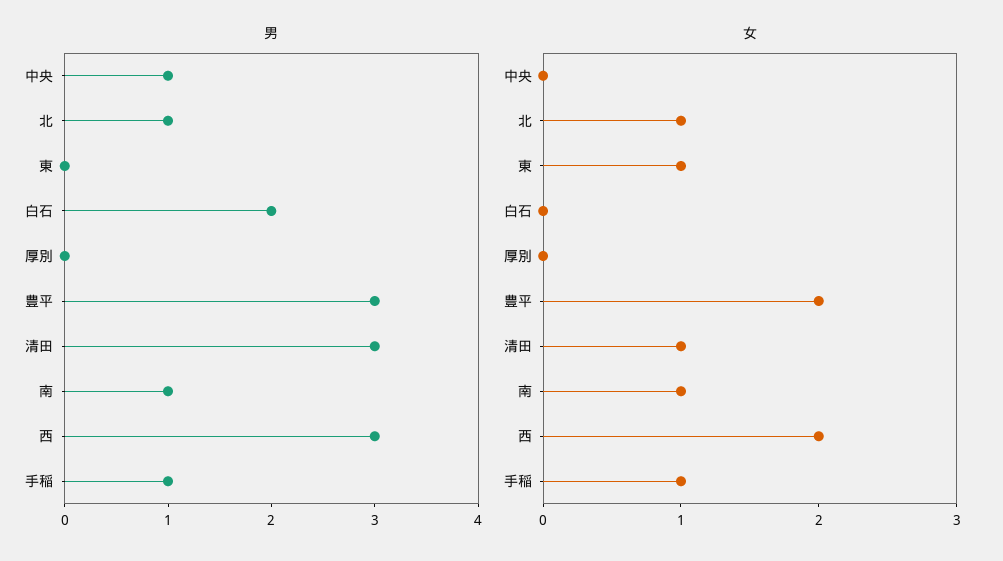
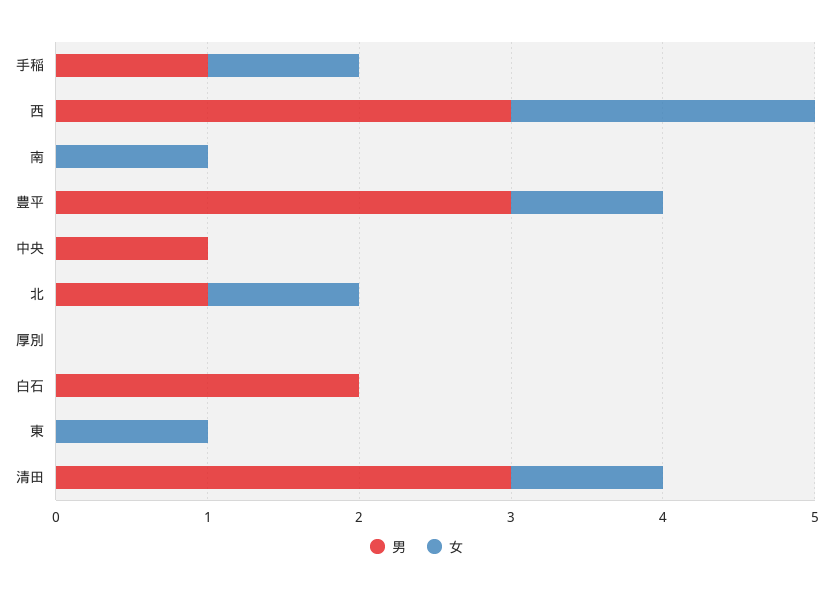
  {
    "男": {
      "中央": 1,
      "北": 1,
      "東": 0,
      "白石": 2,
      "厚別": 0,
      "豊平": 3,
      "清田": 3,
-     "南": 1,
+     "南": 0,
      "西": 3,
      "手稲": 1
    },
    "女": {
      "中央": 0,
      "北": 1,
      "東": 1,
      "白石": 0,
      "厚別": 0,
-     "豊平": 2,
+     "豊平": 1,
      "清田": 1,
      "南": 1,
      "西": 2,
      "手稲": 1
    }
  }

